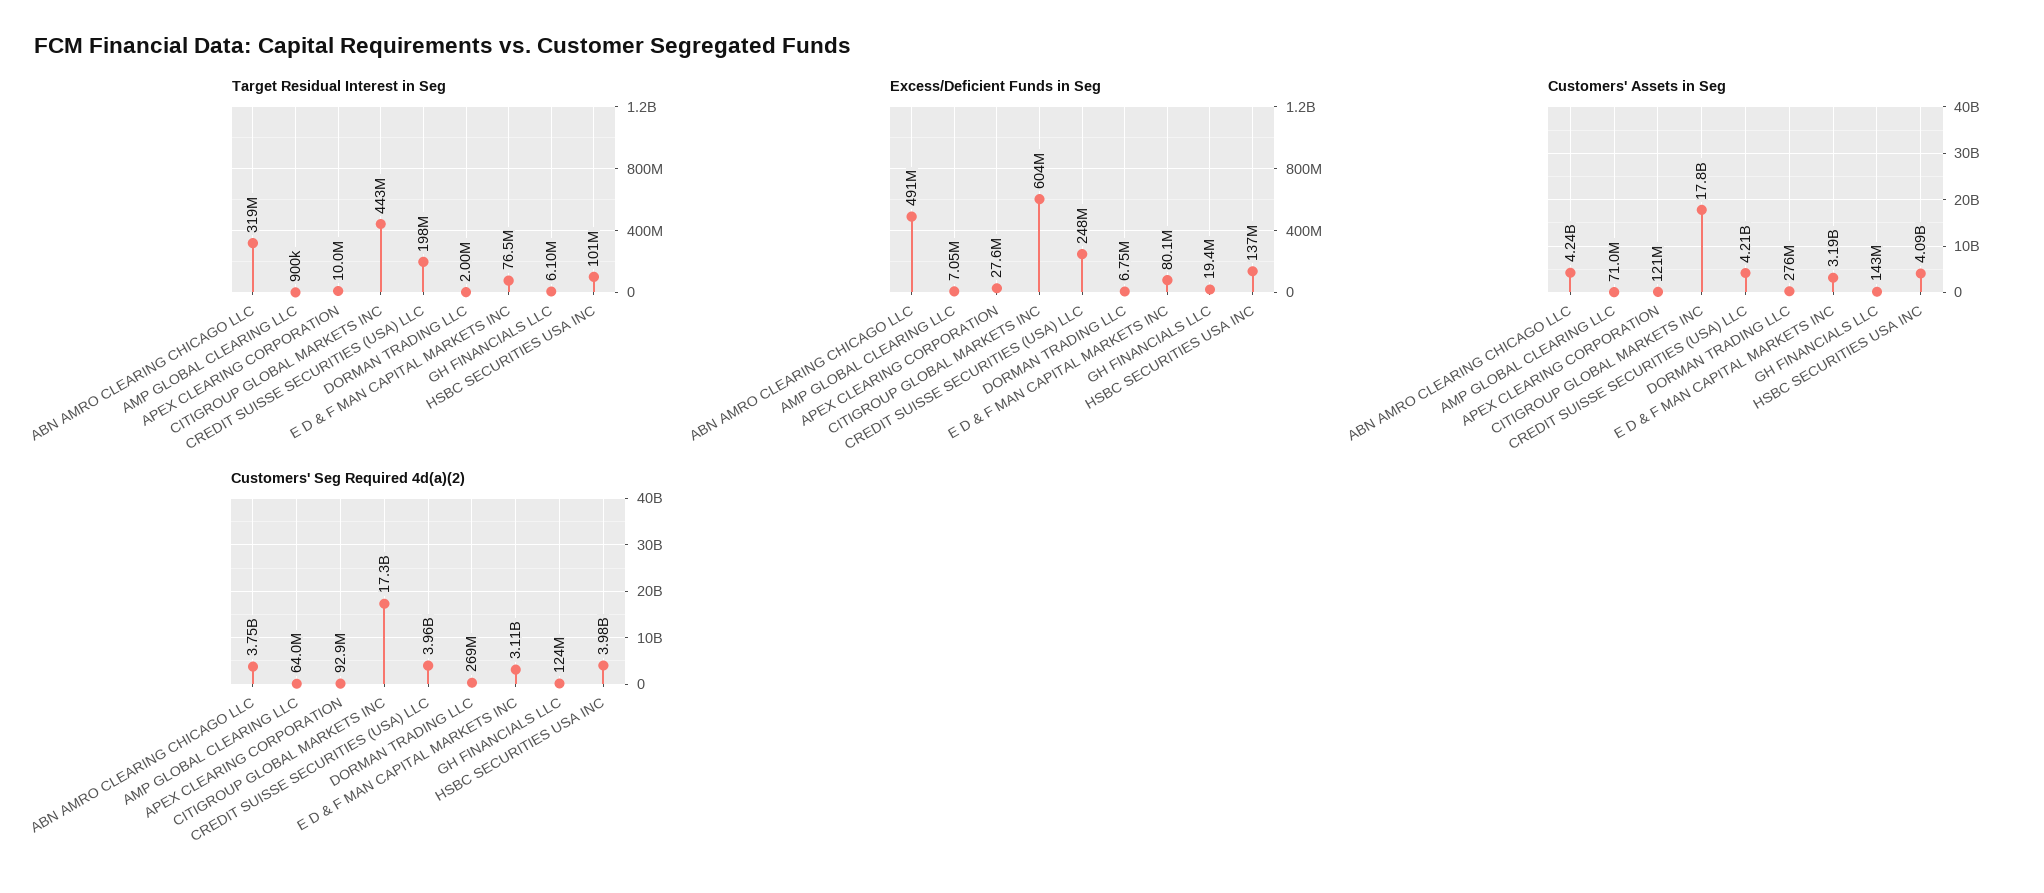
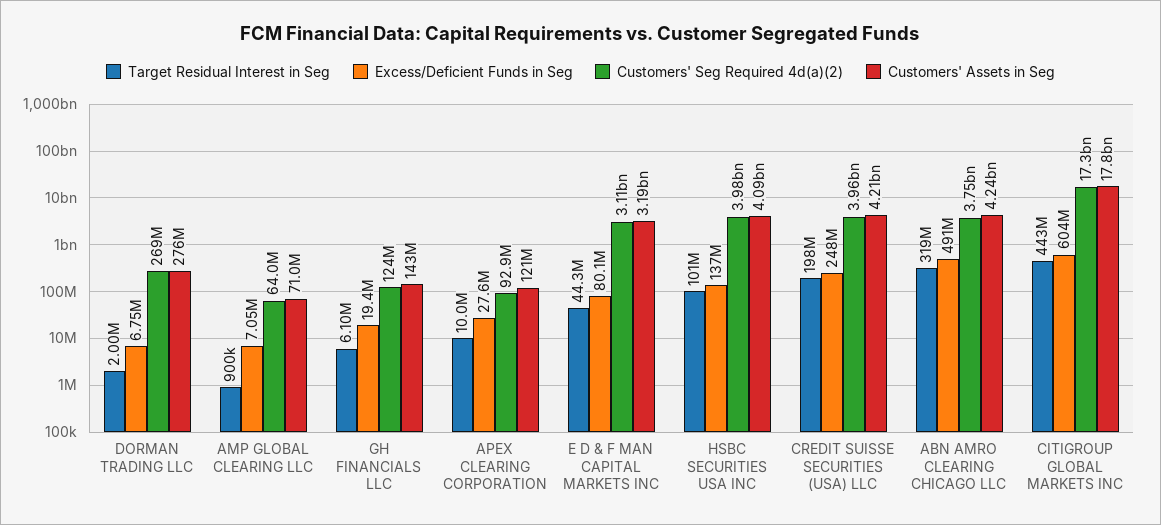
  {
    "Target Residual Interest in Seg": {
      "ABN AMRO CLEARING CHICAGO LLC": 319000000,
      "AMP GLOBAL CLEARING LLC": 900000,
      "APEX CLEARING CORPORATION": 10000000,
      "CITIGROUP GLOBAL MARKETS INC": 443000000,
      "CREDIT SUISSE SECURITIES (USA) LLC": 198000000,
      "DORMAN TRADING LLC": 2000000,
-     "E D & F MAN CAPITAL MARKETS INC": 76500000,
+     "E D & F MAN CAPITAL MARKETS INC": 44300000,
      "GH FINANCIALS LLC": 6100000,
      "HSBC SECURITIES USA INC": 101000000
    },
    "Excess/Deficient Funds in Seg": {
      "ABN AMRO CLEARING CHICAGO LLC": 491000000,
      "AMP GLOBAL CLEARING LLC": 7050000,
      "APEX CLEARING CORPORATION": 27600000,
      "CITIGROUP GLOBAL MARKETS INC": 604000000,
      "CREDIT SUISSE SECURITIES (USA) LLC": 248000000,
      "DORMAN TRADING LLC": 6750000,
      "E D & F MAN CAPITAL MARKETS INC": 80100000,
      "GH FINANCIALS LLC": 19400000,
      "HSBC SECURITIES USA INC": 137000000
    },
    "Customers' Assets in Seg": {
      "ABN AMRO CLEARING CHICAGO LLC": 4240000000,
      "AMP GLOBAL CLEARING LLC": 71000000,
      "APEX CLEARING CORPORATION": 121000000,
      "CITIGROUP GLOBAL MARKETS INC": 17800000000,
      "CREDIT SUISSE SECURITIES (USA) LLC": 4210000000,
      "DORMAN TRADING LLC": 276000000,
      "E D & F MAN CAPITAL MARKETS INC": 3190000000,
      "GH FINANCIALS LLC": 143000000,
      "HSBC SECURITIES USA INC": 4090000000
    },
    "Customers' Seg Required 4d(a)(2)": {
      "ABN AMRO CLEARING CHICAGO LLC": 3750000000,
      "AMP GLOBAL CLEARING LLC": 64000000,
      "APEX CLEARING CORPORATION": 92900000,
      "CITIGROUP GLOBAL MARKETS INC": 17300000000,
      "CREDIT SUISSE SECURITIES (USA) LLC": 3960000000,
      "DORMAN TRADING LLC": 269000000,
      "E D & F MAN CAPITAL MARKETS INC": 3110000000,
      "GH FINANCIALS LLC": 124000000,
      "HSBC SECURITIES USA INC": 3980000000
    }
  }

